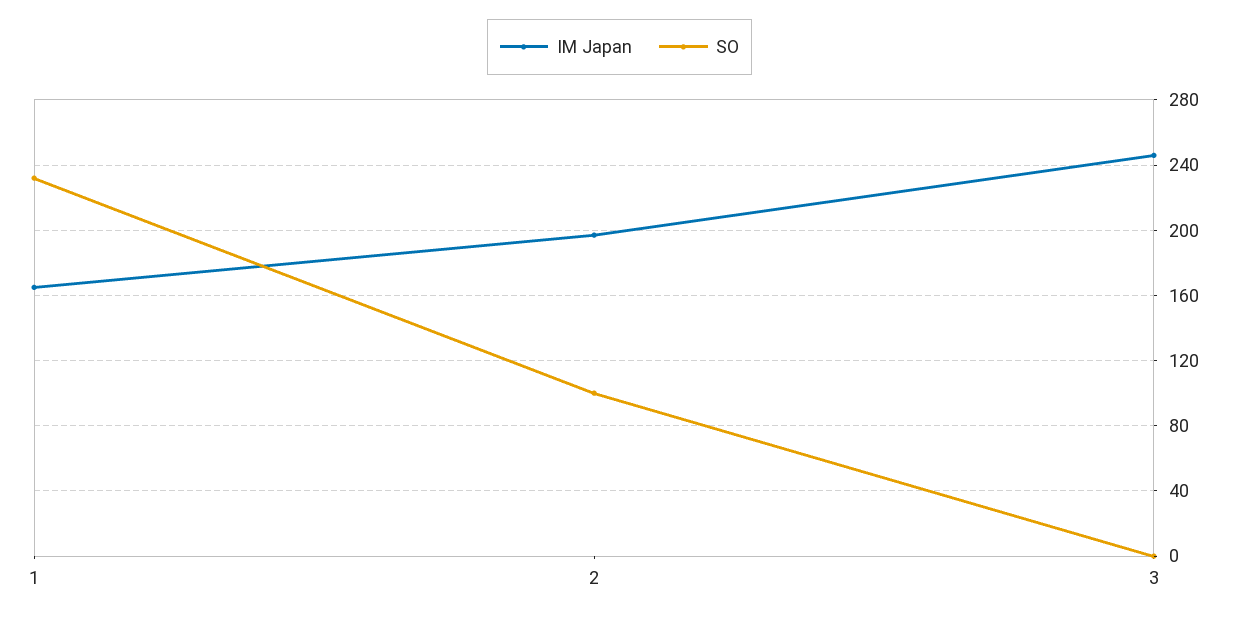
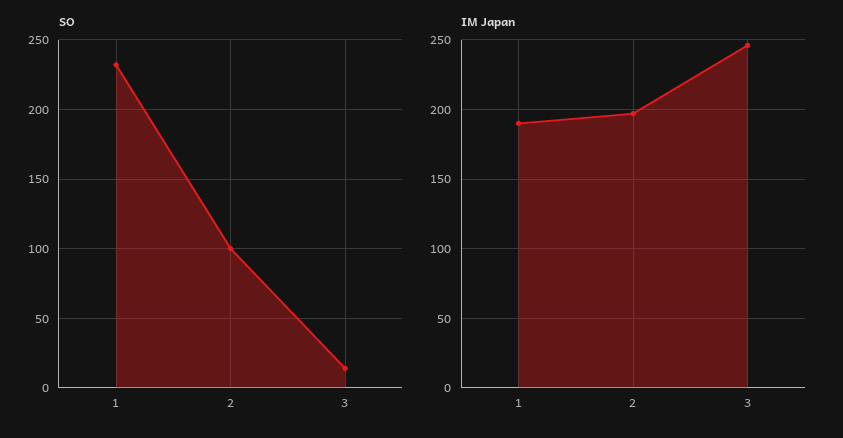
  {
    "IM Japan": {
-     "1": 165,
+     "1": 190,
      "2": 195,
      "3": 245
    },
    "SO": {
      "1": 230,
      "2": 100,
-     "3": 0
+     "3": 15
    }
  }

